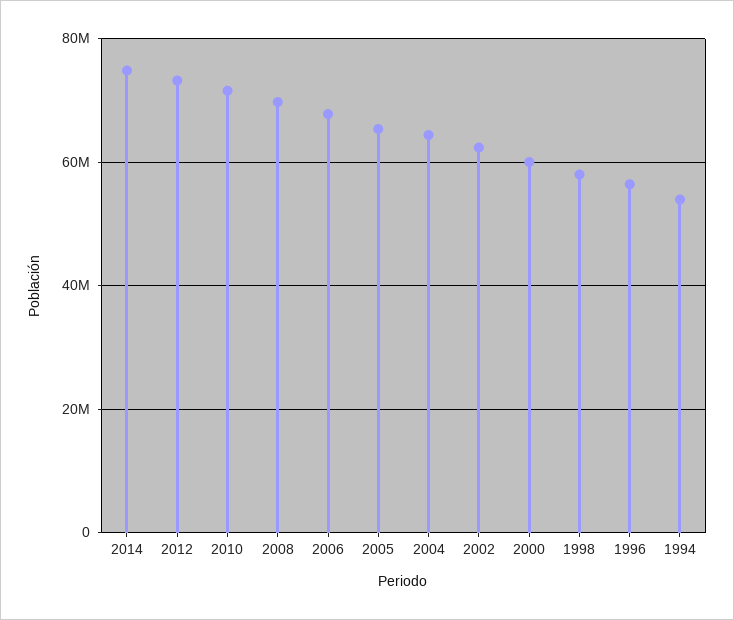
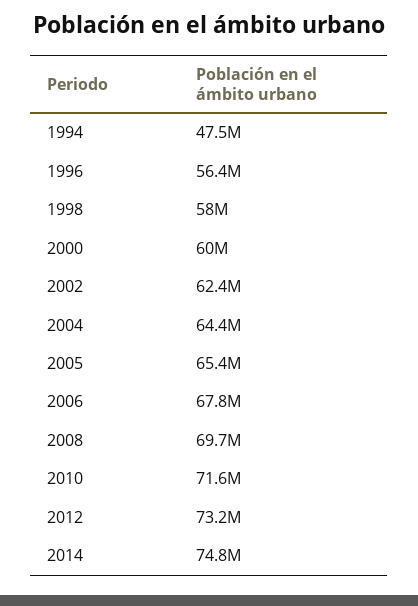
  {
    "2014": 74800000,
    "2012": 73200000,
    "2010": 71600000,
    "2008": 69700000,
    "2006": 67800000,
    "2005": 65400000,
    "2004": 64400000,
    "2002": 62400000,
    "2000": 60000000,
    "1998": 58000000,
    "1996": 56400000,
-   "1994": 54000000
+   "1994": 47500000
  }

